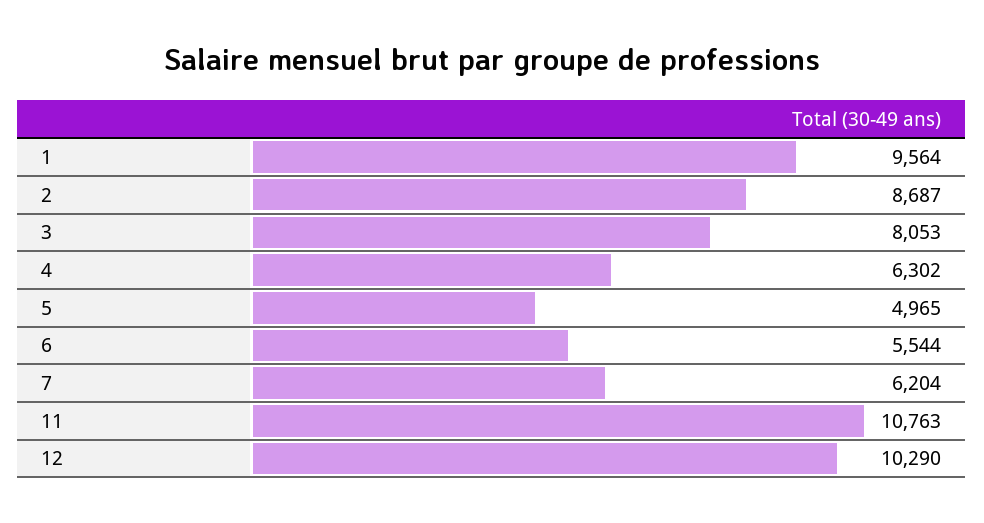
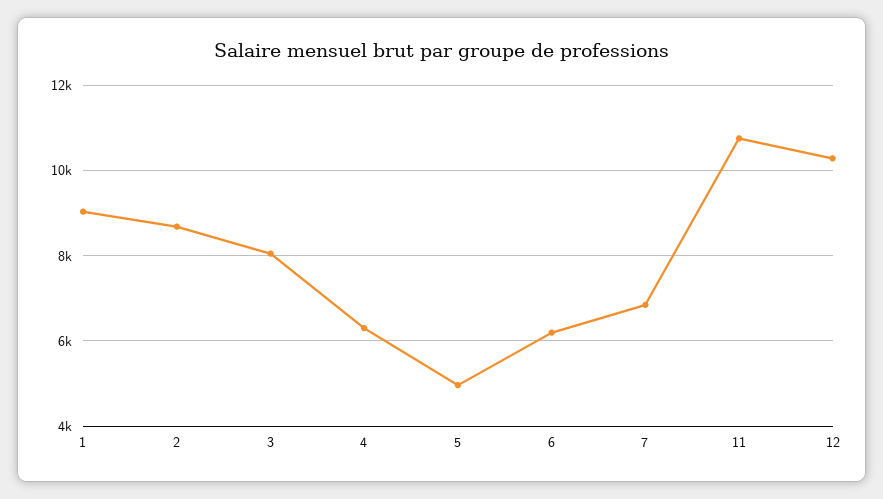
  {
-   "1": 9564,
+   "1": 9000,
    "2": 8687,
    "3": 8053,
    "4": 6302,
    "5": 4965,
-   "6": 5544,
+   "6": 6200,
-   "7": 6204,
+   "7": 6800,
    "11": 10763,
    "12": 10290
  }

